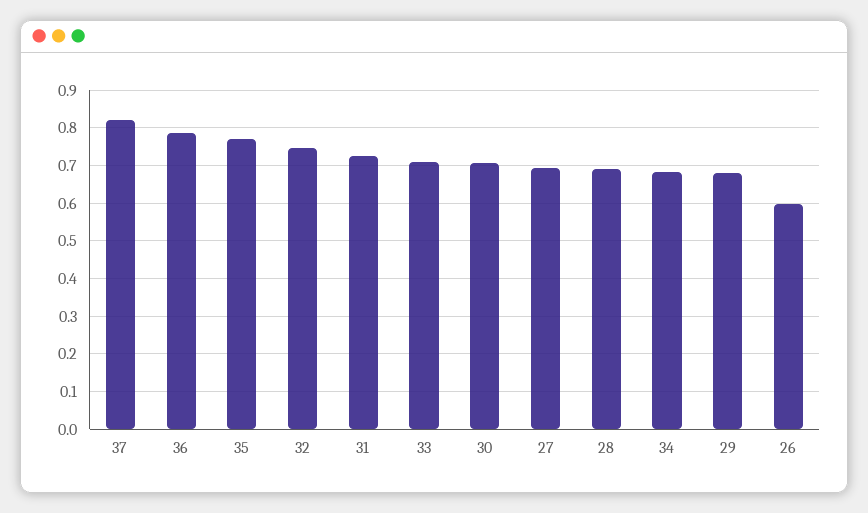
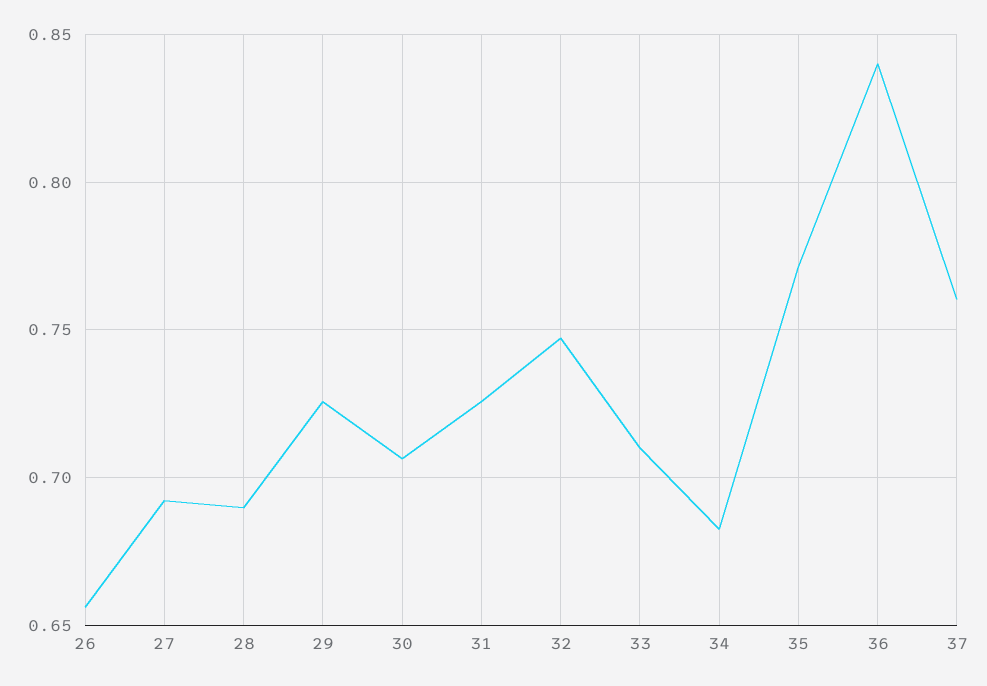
  {
-   "37": 0.82,
+   "37": 0.76,
-   "36": 0.78,
+   "36": 0.84,
    "35": 0.77,
    "32": 0.745,
    "31": 0.725,
    "33": 0.71,
    "30": 0.705,
    "27": 0.69,
    "28": 0.69,
    "34": 0.685,
-   "29": 0.68,
+   "29": 0.725,
-   "26": 0.6
+   "26": 0.655
  }

